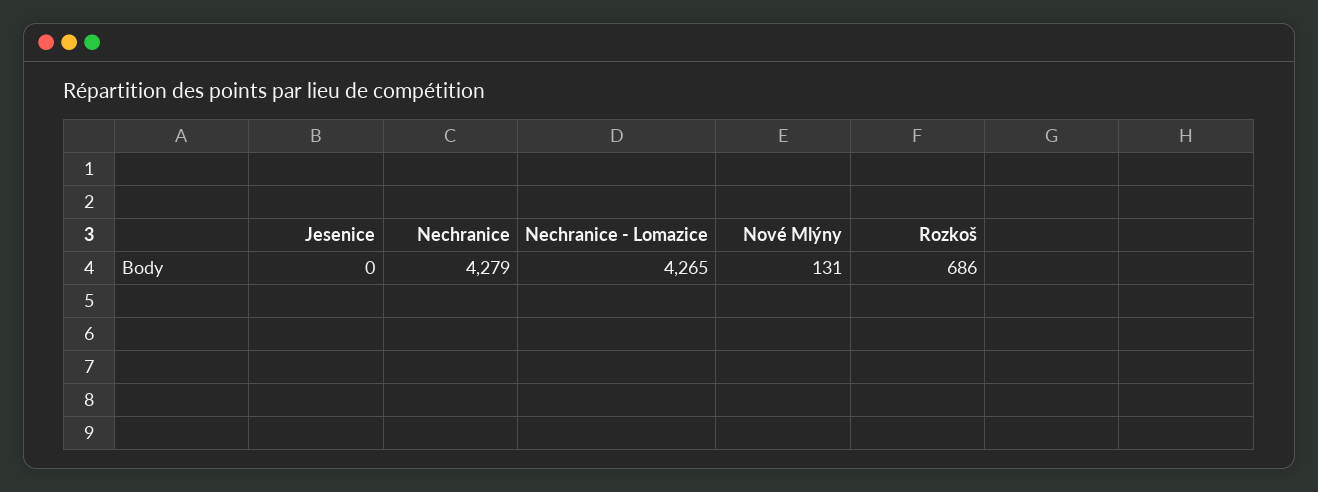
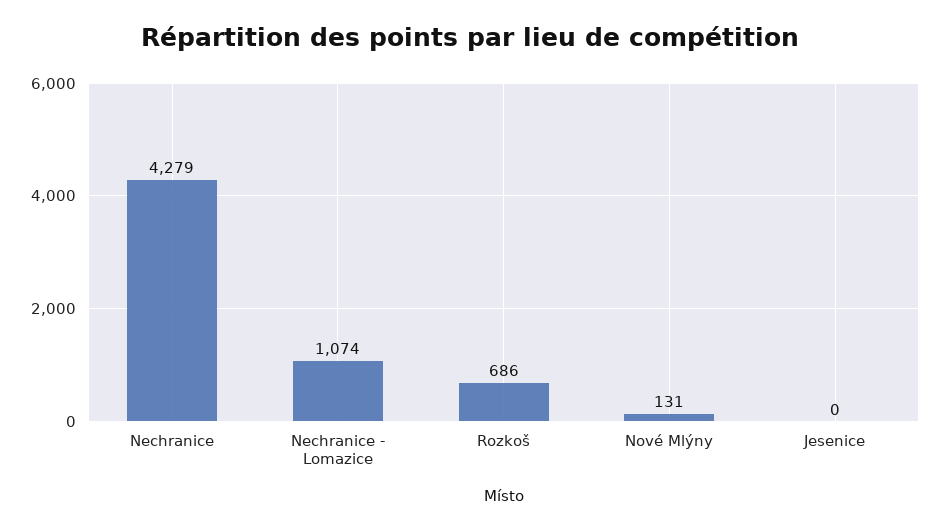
  {
    "Jesenice": 0,
    "Nechranice": 4279,
-   "Nechranice - Lomazice": 4265,
+   "Nechranice - Lomazice": 1074,
    "Nové Mlýny": 131,
    "Rozkoš": 686
  }

